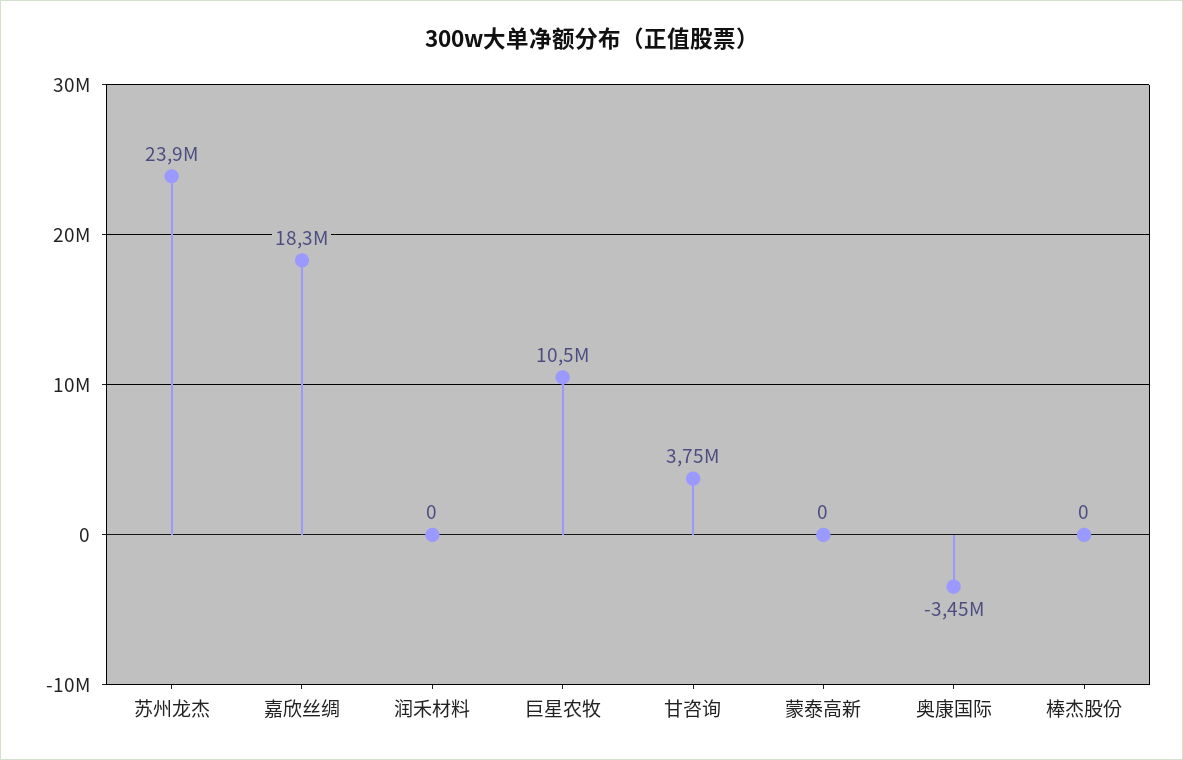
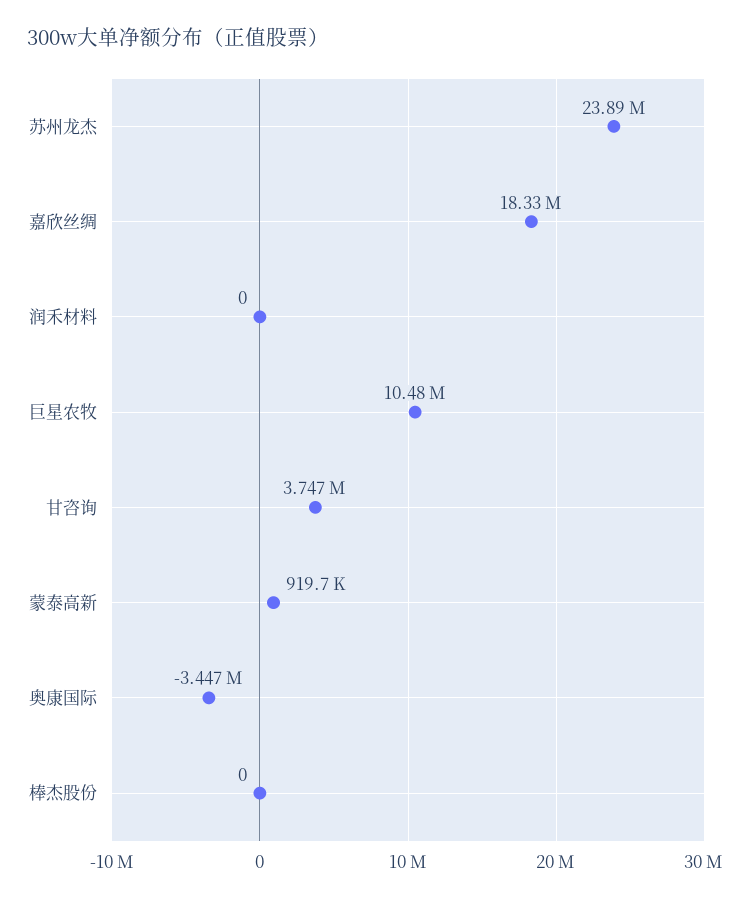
  {
    "苏州龙杰": 23890000,
    "嘉欣丝绸": 18330000,
    "润禾材料": 0,
    "巨星农牧": 10480000,
    "甘咨询": 3747000,
-   "蒙泰高新": 0,
+   "蒙泰高新": 919700,
    "奥康国际": -3447000,
    "棒杰股份": 0
  }

